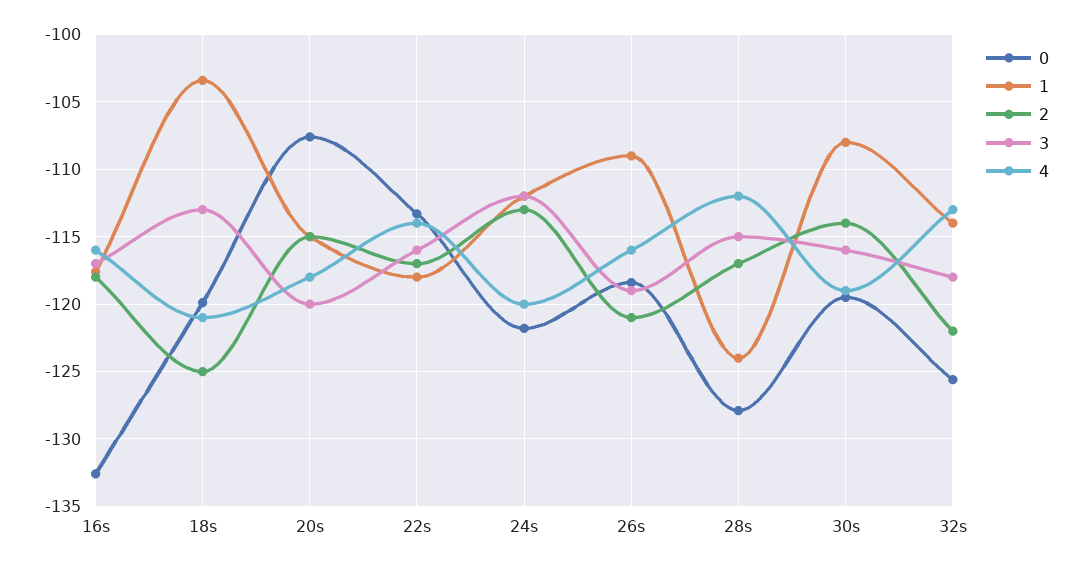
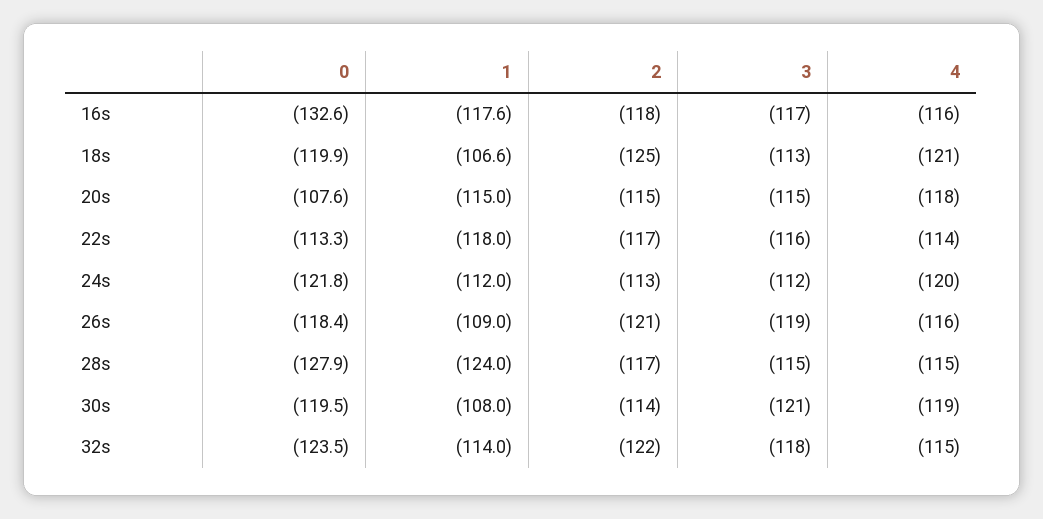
  {
    "0": {
      "16s": -132.6,
      "18s": -119.9,
      "20s": -107.6,
      "22s": -113.3,
      "24s": -121.8,
      "26s": -118.4,
      "28s": -127.9,
      "30s": -119.5,
-     "32s": -125.5
+     "32s": -123.5
    },
    "1": {
      "16s": -117.6,
-     "18s": -103.5,
+     "18s": -106.6,
      "20s": -115,
      "22s": -118,
      "24s": -112,
      "26s": -109,
      "28s": -124,
      "30s": -108,
      "32s": -114
    },
    "2": {
      "16s": -118,
      "18s": -125,
      "20s": -115,
      "22s": -117,
      "24s": -113,
      "26s": -121,
      "28s": -117,
      "30s": -114,
      "32s": -122
    },
    "3": {
      "16s": -117,
      "18s": -113,
-     "20s": -120,
+     "20s": -115,
      "22s": -116,
      "24s": -112,
      "26s": -119,
      "28s": -115,
-     "30s": -116,
+     "30s": -121,
      "32s": -118
    },
    "4": {
      "16s": -116,
      "18s": -121,
      "20s": -118,
      "22s": -114,
      "24s": -120,
      "26s": -116,
-     "28s": -112,
+     "28s": -115,
      "30s": -119,
-     "32s": -113
+     "32s": -115
    }
  }

